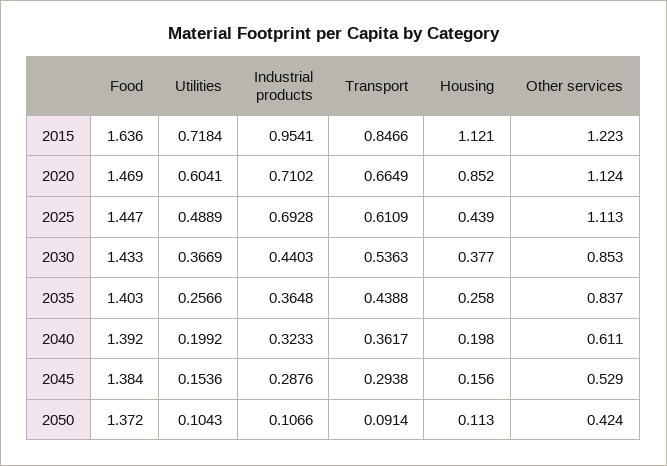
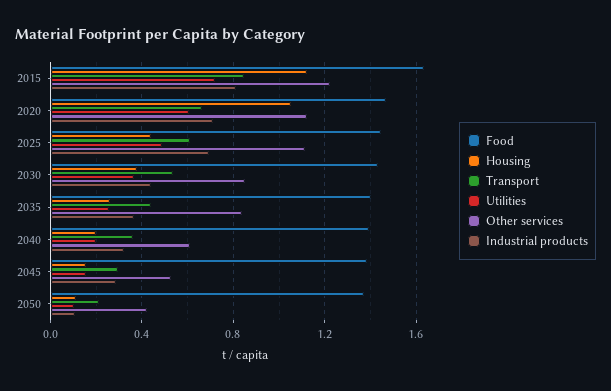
  {
    "Food": {
      "2015": 1.636,
      "2020": 1.469,
      "2025": 1.447,
      "2030": 1.433,
      "2035": 1.403,
      "2040": 1.392,
      "2045": 1.384,
      "2050": 1.372
    },
    "Utilities": {
      "2015": 0.7184,
      "2020": 0.6041,
      "2025": 0.4889,
      "2030": 0.3669,
      "2035": 0.2566,
      "2040": 0.1992,
      "2045": 0.1536,
      "2050": 0.1043
    },
    "Industrial products": {
-     "2015": 0.9541,
+     "2015": 0.8,
      "2020": 0.7102,
      "2025": 0.6928,
      "2030": 0.4403,
      "2035": 0.3648,
      "2040": 0.3233,
      "2045": 0.2876,
      "2050": 0.1066
    },
    "Transport": {
      "2015": 0.8466,
      "2020": 0.6649,
      "2025": 0.6109,
      "2030": 0.5363,
      "2035": 0.4388,
      "2040": 0.3617,
      "2045": 0.2938,
-     "2050": 0.0914
+     "2050": 0.2
    },
    "Housing": {
      "2015": 1.121,
-     "2020": 0.852,
+     "2020": 1.05,
      "2025": 0.439,
      "2030": 0.377,
      "2035": 0.258,
      "2040": 0.198,
      "2045": 0.156,
      "2050": 0.113
    },
    "Other services": {
      "2015": 1.223,
      "2020": 1.124,
      "2025": 1.113,
      "2030": 0.853,
      "2035": 0.837,
      "2040": 0.611,
      "2045": 0.529,
      "2050": 0.424
    }
  }

